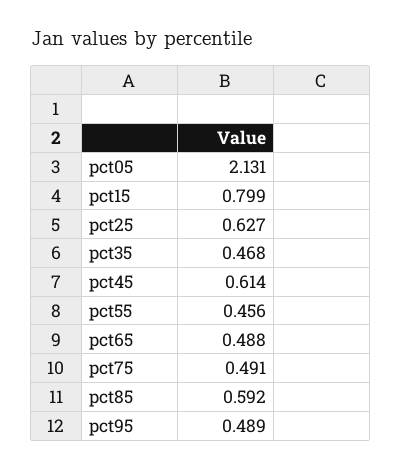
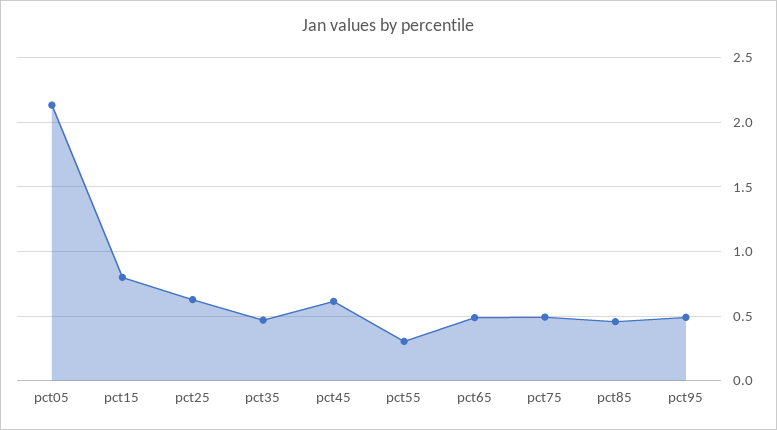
  {
    "pct05": 2.131,
    "pct15": 0.799,
    "pct25": 0.627,
    "pct35": 0.468,
    "pct45": 0.614,
-   "pct55": 0.456,
+   "pct55": 0.3,
    "pct65": 0.488,
    "pct75": 0.491,
-   "pct85": 0.592,
+   "pct85": 0.45,
    "pct95": 0.489
  }

